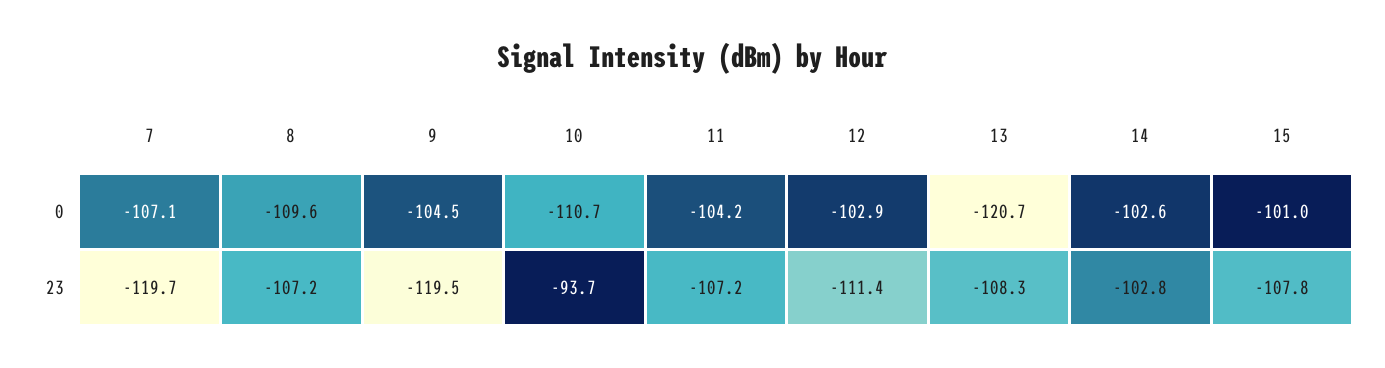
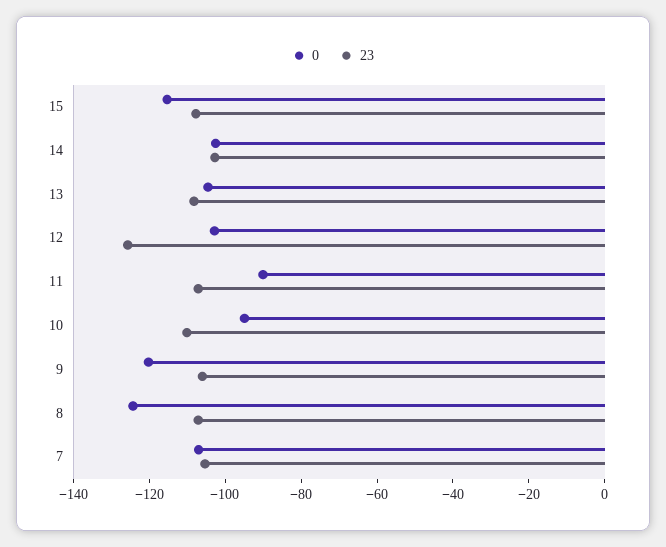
  {
    "0": {
      "7": -107.1,
-     "8": -109.6,
+     "8": -125,
-     "9": -104.5,
+     "9": -120,
-     "10": -110.7,
+     "10": -95,
-     "11": -104.2,
+     "11": -90,
      "12": -102.9,
-     "13": -120.7,
+     "13": -105,
      "14": -102.6,
-     "15": -101
+     "15": -115
    },
    "23": {
-     "7": -119.7,
+     "7": -105,
      "8": -107.2,
-     "9": -119.5,
+     "9": -105,
-     "10": -93.7,
+     "10": -110,
      "11": -107.2,
-     "12": -111.4,
+     "12": -125,
      "13": -108.3,
      "14": -102.8,
      "15": -107.8
    }
  }

